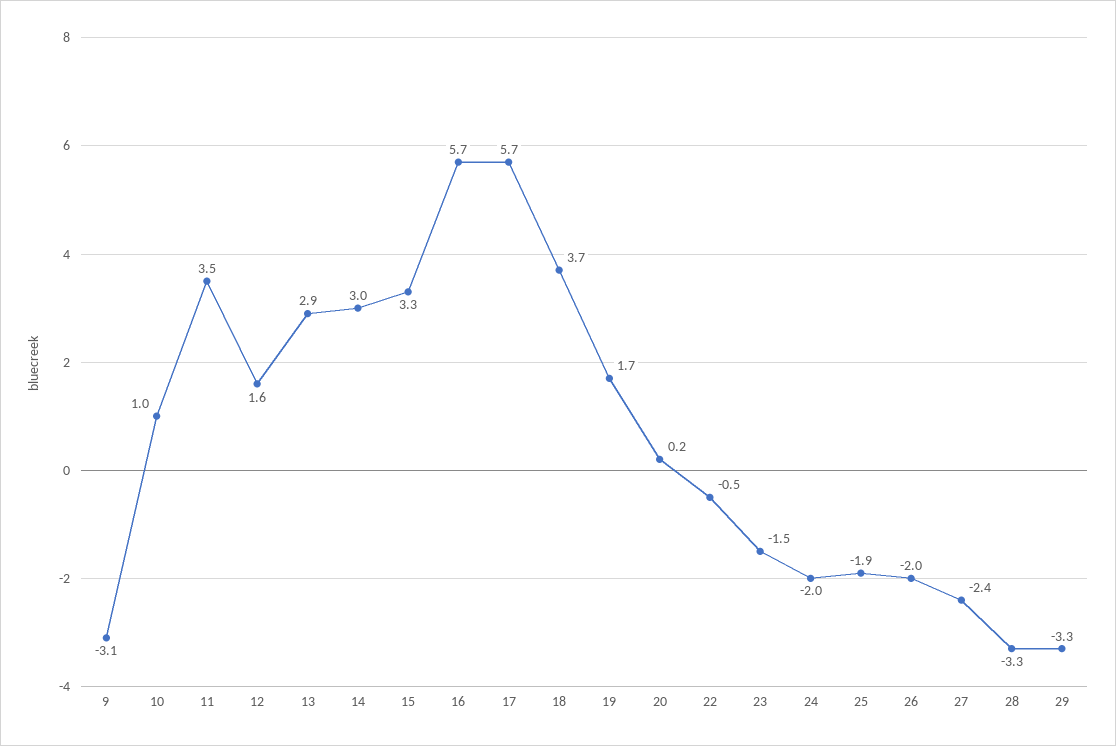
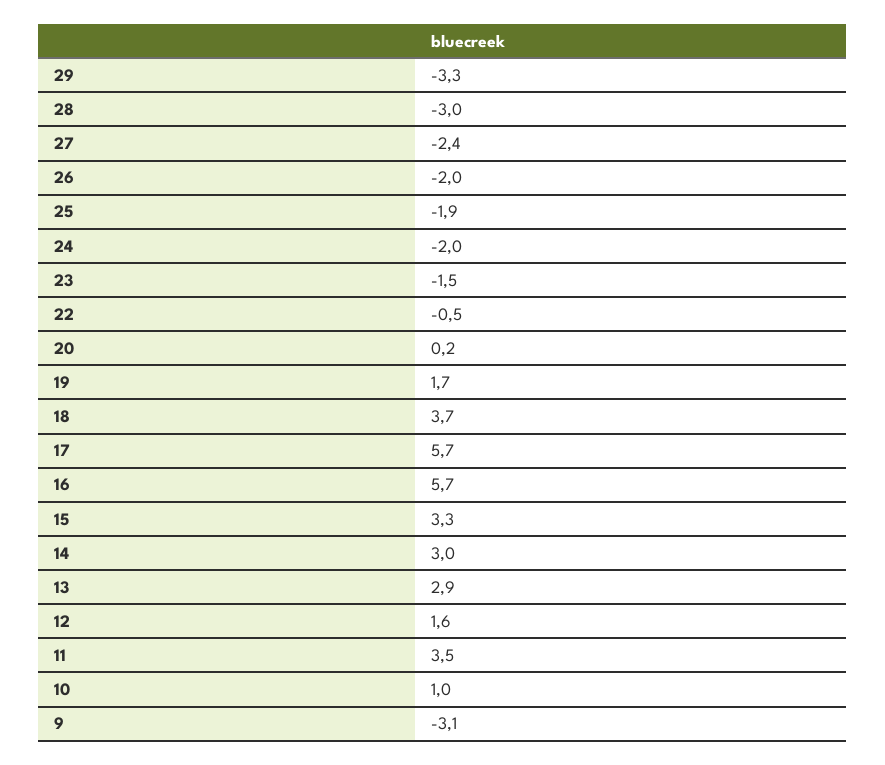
  {
    "9": -3.1,
    "10": 1,
    "11": 3.5,
    "12": 1.6,
    "13": 2.9,
    "14": 3,
    "15": 3.3,
    "16": 5.7,
    "17": 5.7,
    "18": 3.7,
    "19": 1.7,
    "20": 0.2,
    "22": -0.5,
    "23": -1.5,
    "24": -2,
    "25": -1.9,
    "26": -2,
    "27": -2.4,
-   "28": -3.3,
+   "28": -3,
    "29": -3.3
  }

